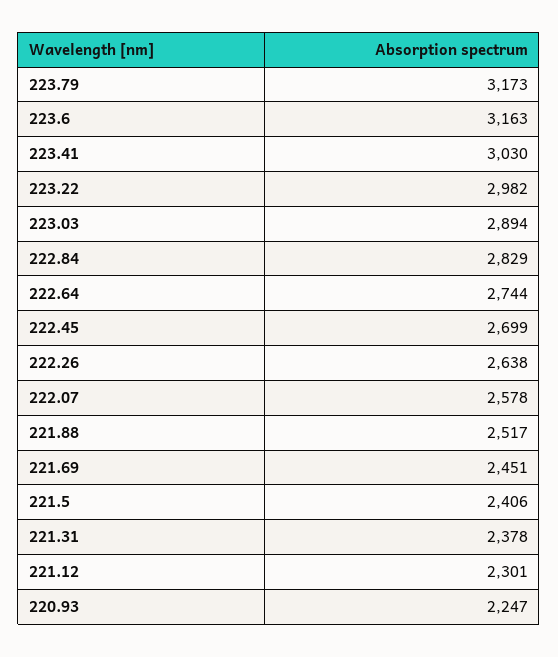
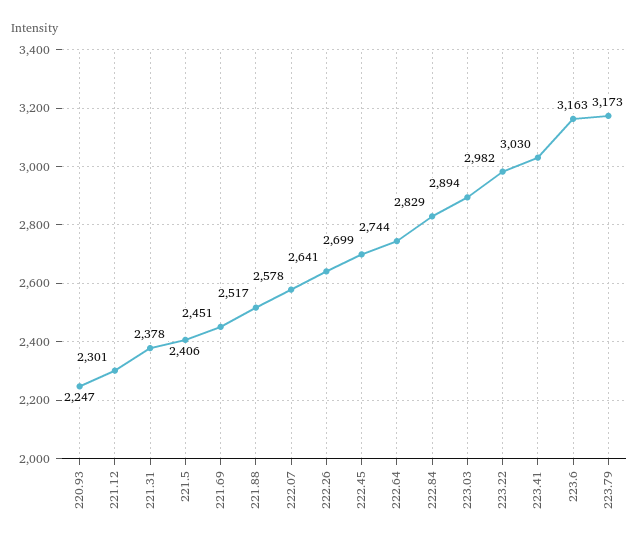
  {
    "223.79": 3173,
    "223.6": 3163,
    "223.41": 3030,
    "223.22": 2982,
    "223.03": 2894,
    "222.84": 2829,
    "222.64": 2744,
    "222.45": 2699,
-   "222.26": 2638,
+   "222.26": 2641,
    "222.07": 2578,
    "221.88": 2517,
    "221.69": 2451,
    "221.5": 2406,
    "221.31": 2378,
    "221.12": 2301,
    "220.93": 2247
  }

